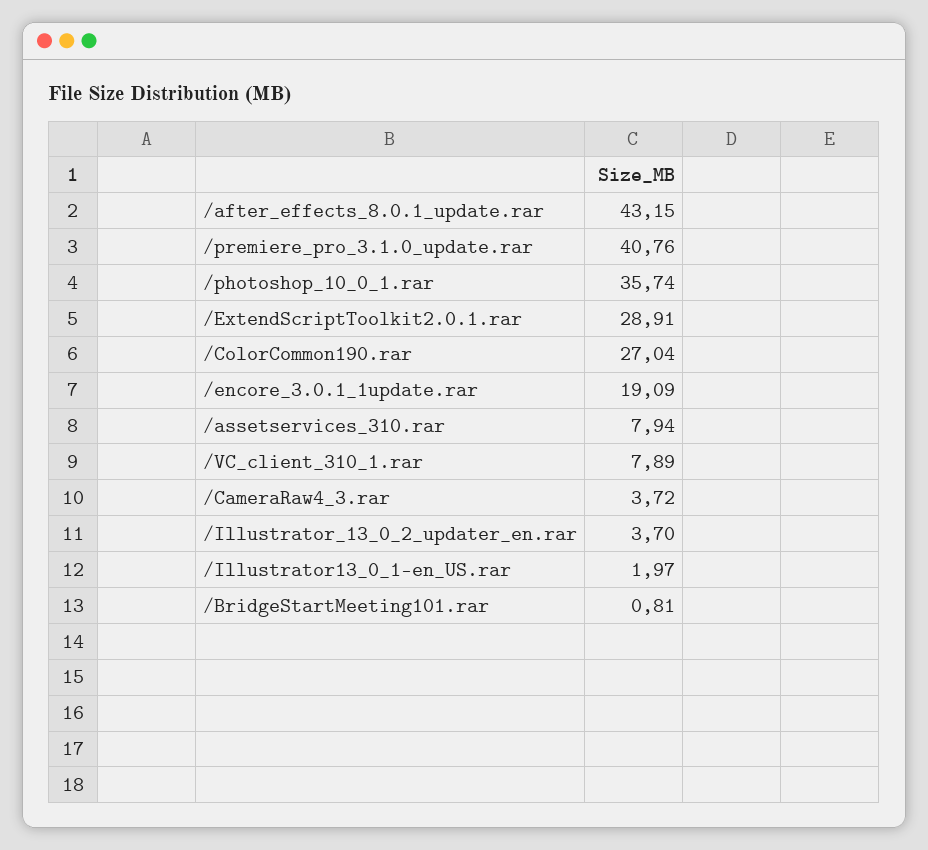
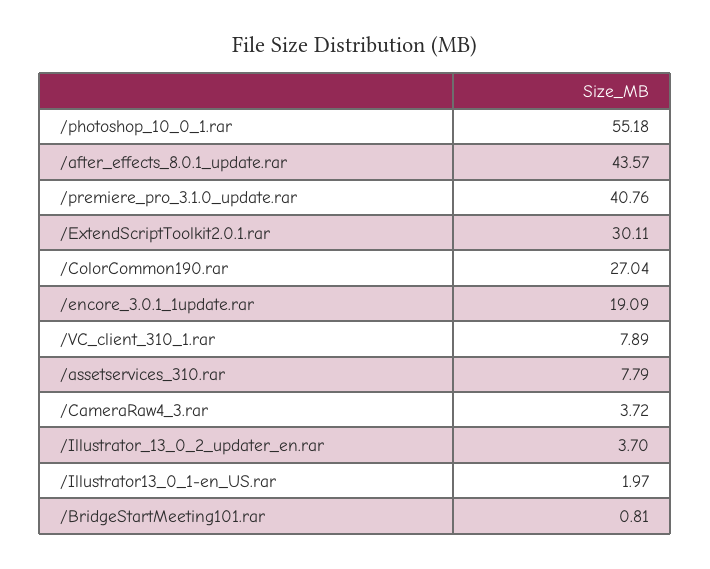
  {
-   "/after_effects_8.0.1_update.rar": 43.15,
+   "/after_effects_8.0.1_update.rar": 43.57,
    "/premiere_pro_3.1.0_update.rar": 40.76,
-   "/photoshop_10_0_1.rar": 35.74,
+   "/photoshop_10_0_1.rar": 55.18,
-   "/ExtendScriptToolkit2.0.1.rar": 28.91,
+   "/ExtendScriptToolkit2.0.1.rar": 30.11,
    "/ColorCommon190.rar": 27.04,
    "/encore_3.0.1_1update.rar": 19.09,
-   "/assetservices_310.rar": 7.94,
+   "/assetservices_310.rar": 7.79,
    "/VC_client_310_1.rar": 7.89,
    "/CameraRaw4_3.rar": 3.72,
    "/Illustrator_13_0_2_updater_en.rar": 3.7,
    "/Illustrator13_0_1-en_US.rar": 1.97,
    "/BridgeStartMeeting101.rar": 0.81
  }

